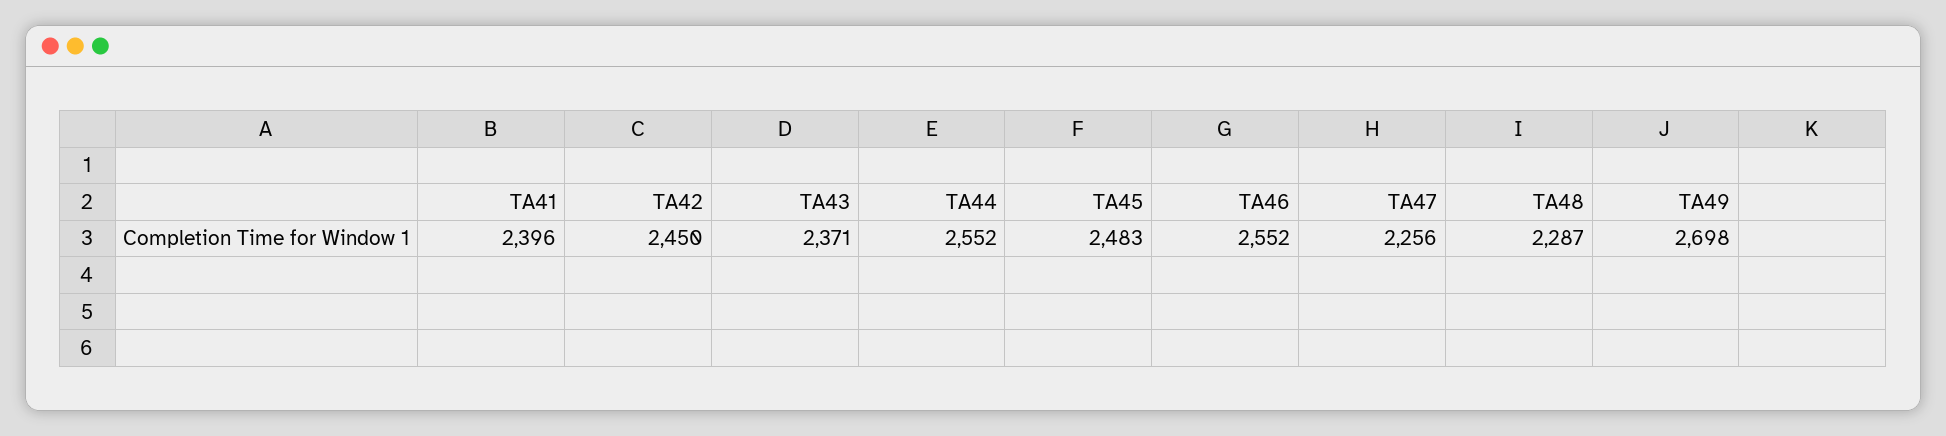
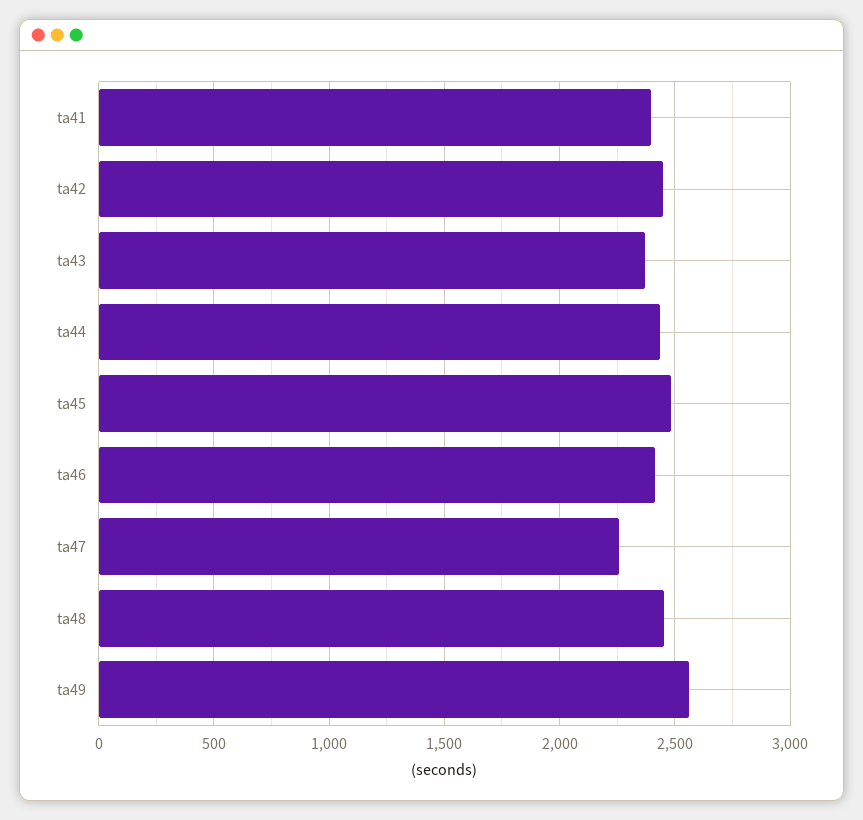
  {
    "TA41": 2396,
    "TA42": 2450,
    "TA43": 2371,
-   "TA44": 2552,
+   "TA44": 2450,
    "TA45": 2483,
-   "TA46": 2552,
+   "TA46": 2400,
    "TA47": 2256,
-   "TA48": 2287,
+   "TA48": 2450,
-   "TA49": 2698
+   "TA49": 2550
  }

